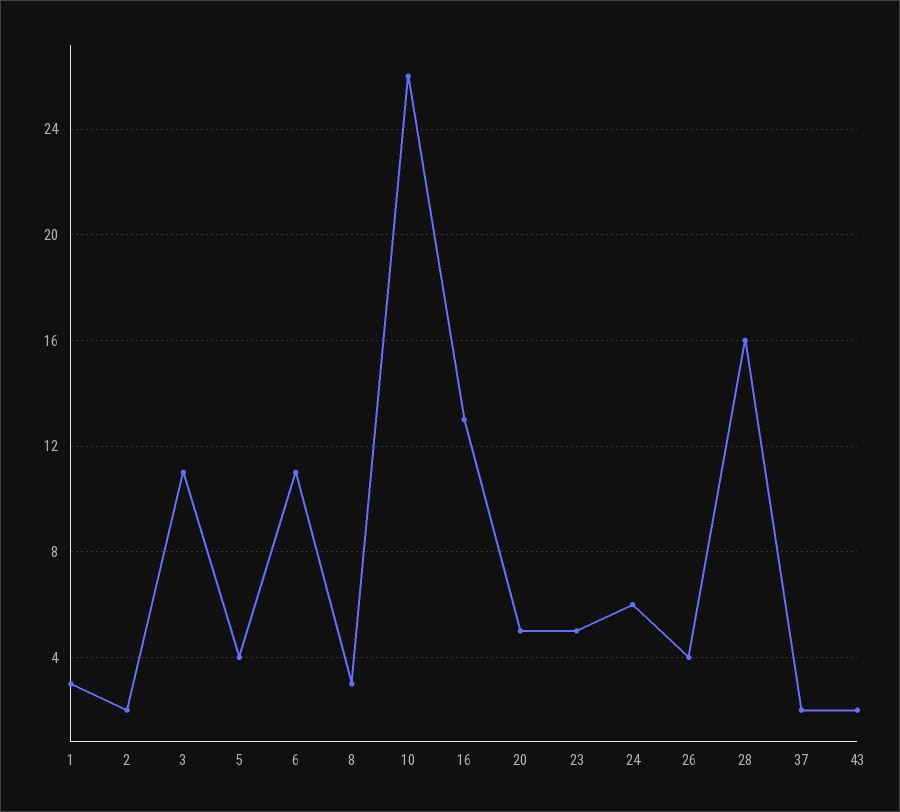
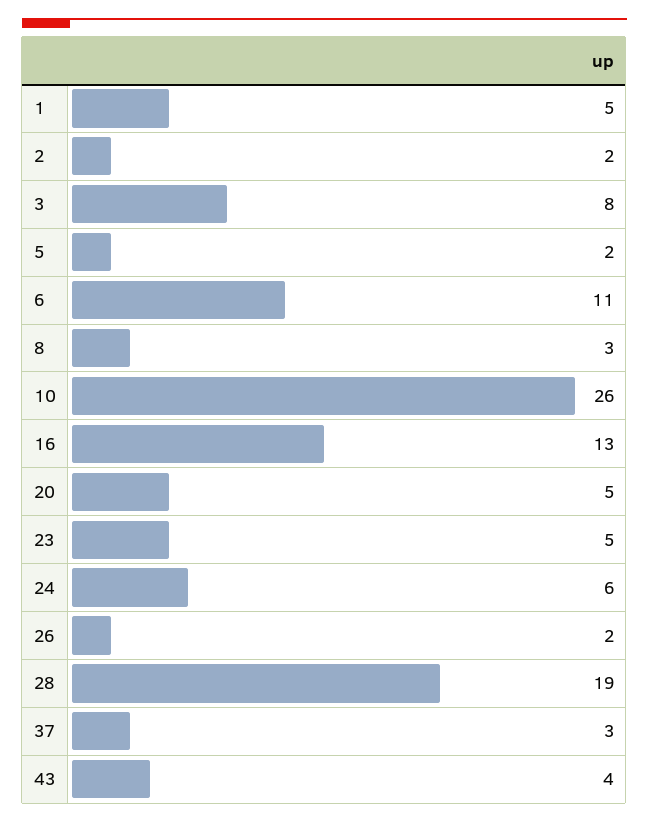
  {
-   "1": 3,
+   "1": 5,
    "2": 2,
-   "3": 11,
+   "3": 8,
-   "5": 4,
+   "5": 2,
    "6": 11,
    "8": 3,
    "10": 26,
    "16": 13,
    "20": 5,
    "23": 5,
    "24": 6,
-   "26": 4,
+   "26": 2,
-   "28": 16,
+   "28": 19,
-   "37": 2,
+   "37": 3,
-   "43": 2
+   "43": 4
  }

